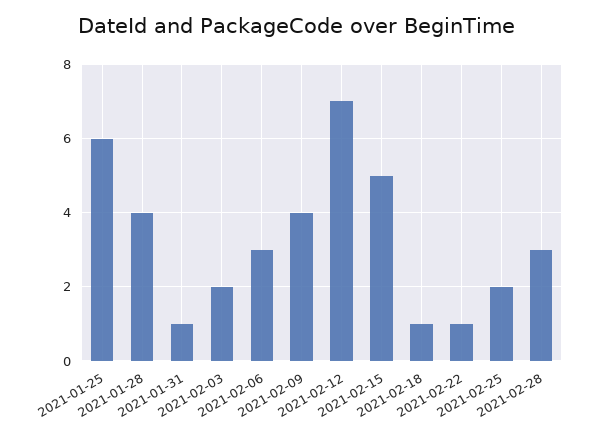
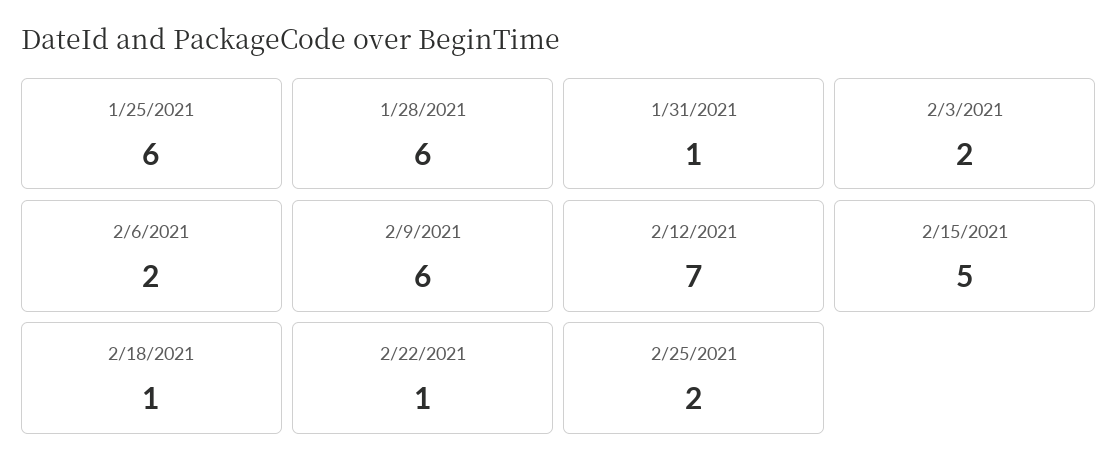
  {
    "2021-01-25": 6,
-   "2021-01-28": 4,
+   "2021-01-28": 6,
    "2021-01-31": 1,
    "2021-02-03": 2,
-   "2021-02-06": 3,
+   "2021-02-06": 2,
-   "2021-02-09": 4,
+   "2021-02-09": 6,
    "2021-02-12": 7,
    "2021-02-15": 5,
    "2021-02-18": 1,
    "2021-02-22": 1,
-   "2021-02-25": 2,
+   "2021-02-25": 2
-   "2021-02-28": 3
  }

